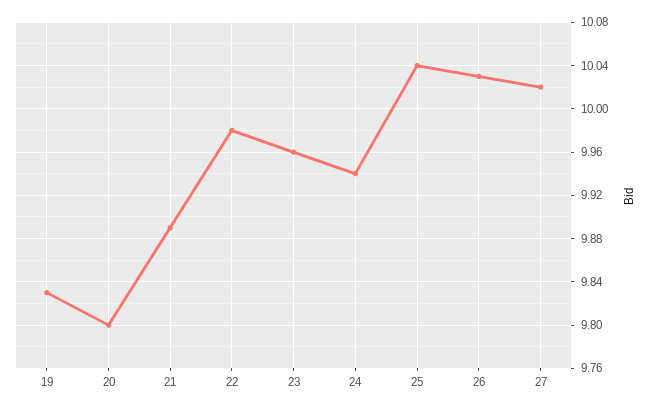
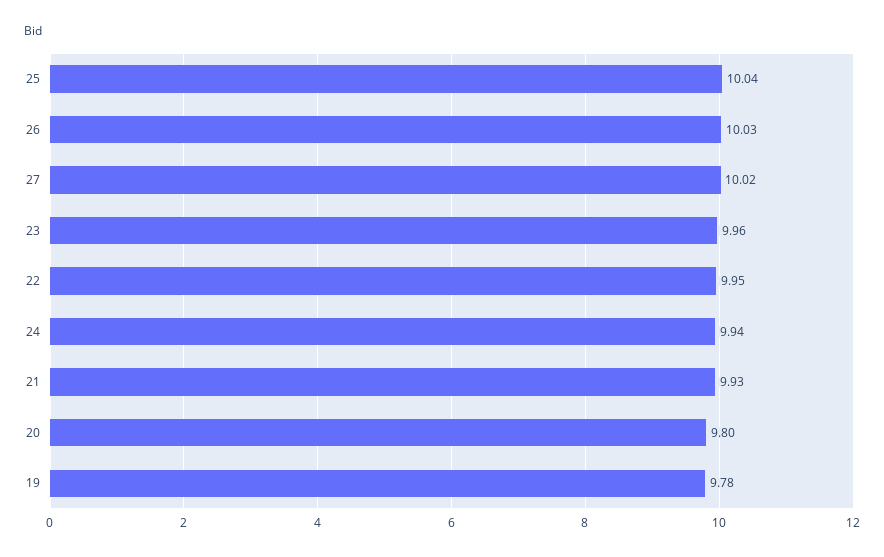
  {
-   "19": 9.83,
+   "19": 9.78,
    "20": 9.8,
-   "21": 9.89,
+   "21": 9.93,
-   "22": 9.98,
+   "22": 9.95,
    "23": 9.96,
    "24": 9.94,
    "25": 10.04,
    "26": 10.03,
    "27": 10.02
  }

